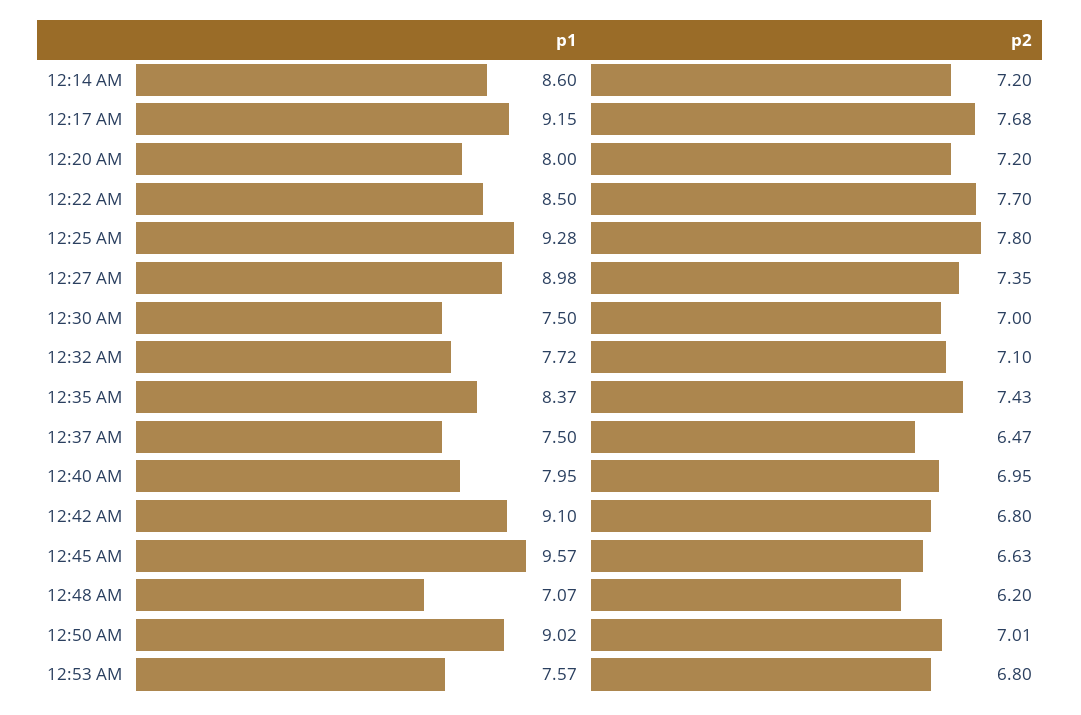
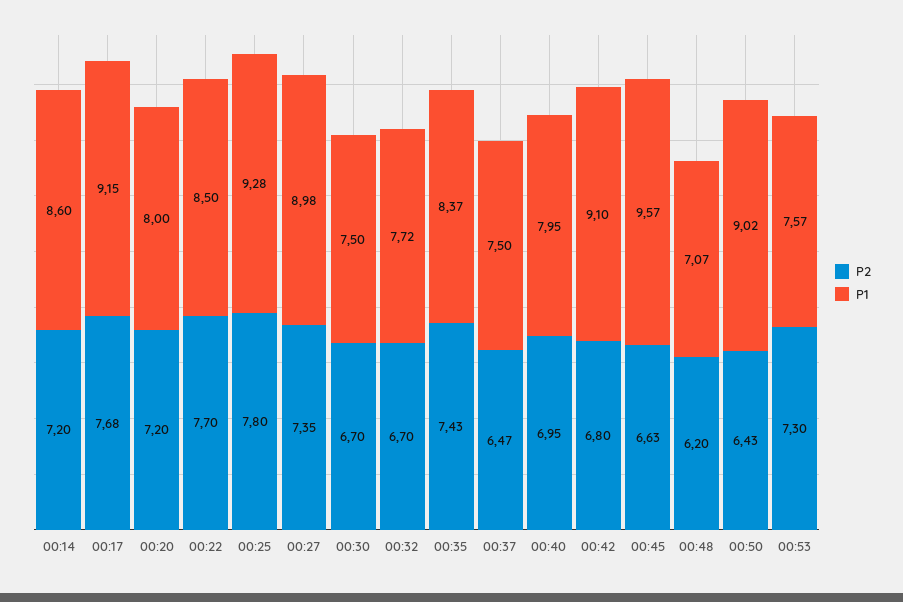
  {
    "p1": {
      "12:14 AM": 8.6,
      "12:17 AM": 9.15,
      "12:20 AM": 8,
      "12:22 AM": 8.5,
      "12:25 AM": 9.28,
      "12:27 AM": 8.98,
      "12:30 AM": 7.5,
      "12:32 AM": 7.72,
      "12:35 AM": 8.37,
      "12:37 AM": 7.5,
      "12:40 AM": 7.95,
      "12:42 AM": 9.1,
      "12:45 AM": 9.57,
      "12:48 AM": 7.07,
      "12:50 AM": 9.02,
      "12:53 AM": 7.57
    },
    "p2": {
      "12:14 AM": 7.2,
      "12:17 AM": 7.68,
      "12:20 AM": 7.2,
      "12:22 AM": 7.7,
      "12:25 AM": 7.8,
      "12:27 AM": 7.35,
-     "12:30 AM": 7,
+     "12:30 AM": 6.7,
-     "12:32 AM": 7.1,
+     "12:32 AM": 6.7,
      "12:35 AM": 7.43,
      "12:37 AM": 6.47,
      "12:40 AM": 6.95,
      "12:42 AM": 6.8,
      "12:45 AM": 6.63,
      "12:48 AM": 6.2,
-     "12:50 AM": 7.01,
+     "12:50 AM": 6.43,
-     "12:53 AM": 6.8
+     "12:53 AM": 7.3
    }
  }

